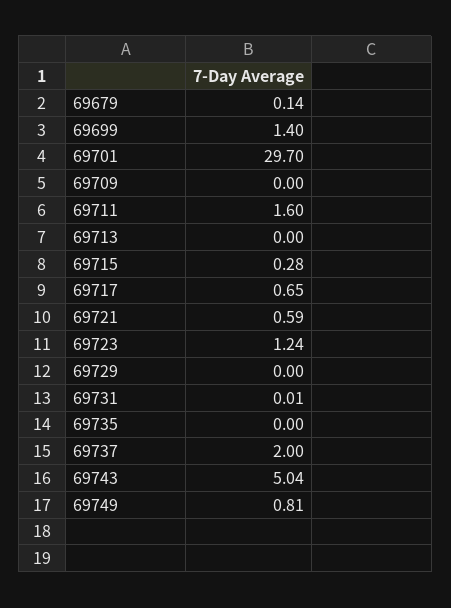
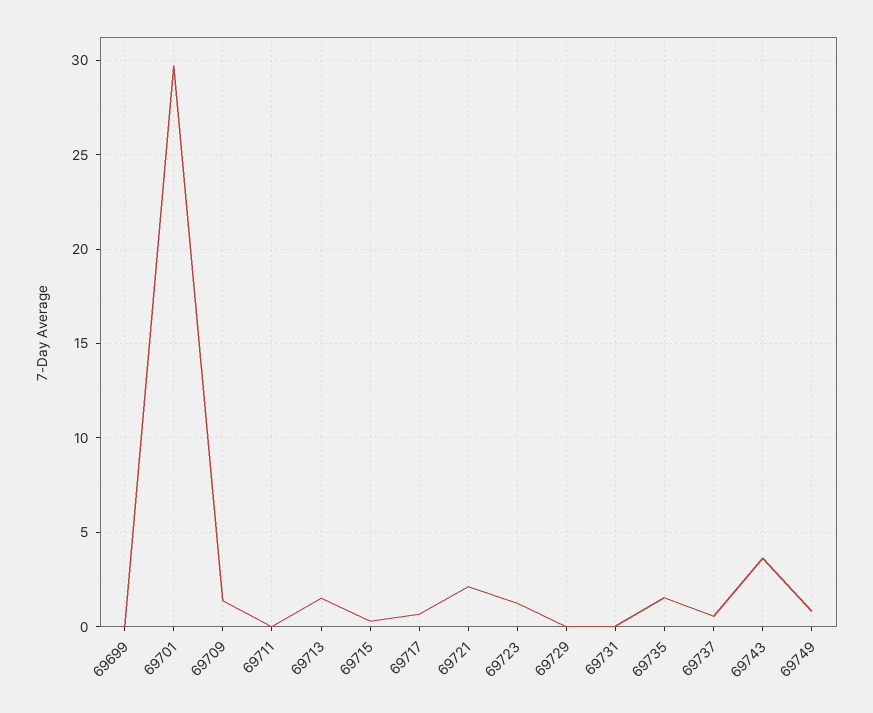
  {
-   "69679": 0.14,
-   "69699": 1.4,
+   "69699": 0,
    "69701": 29.7,
-   "69709": 0,
+   "69709": 1.5,
-   "69711": 1.6,
+   "69711": 0,
-   "69713": 0,
+   "69713": 1.5,
    "69715": 0.28,
    "69717": 0.65,
-   "69721": 0.59,
+   "69721": 2,
    "69723": 1.24,
    "69729": 0,
    "69731": 0.01,
-   "69735": 0,
+   "69735": 1.5,
-   "69737": 2,
+   "69737": 0.5,
-   "69743": 5.04,
+   "69743": 3.5,
    "69749": 0.81
  }

